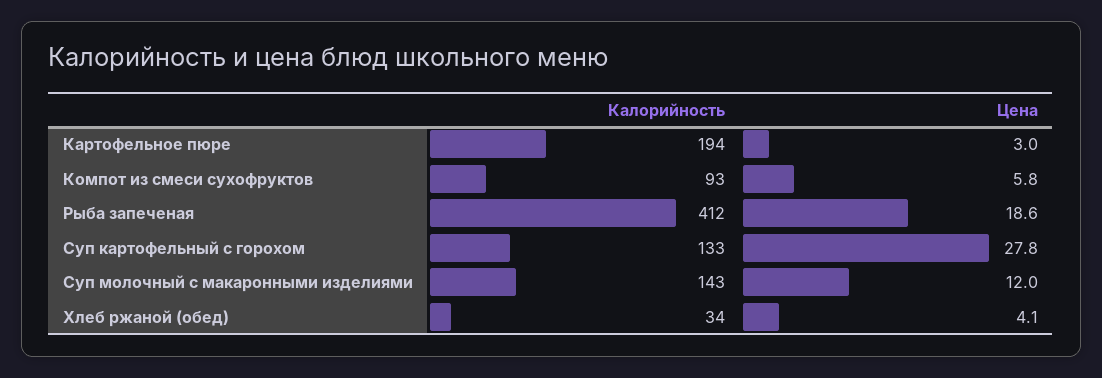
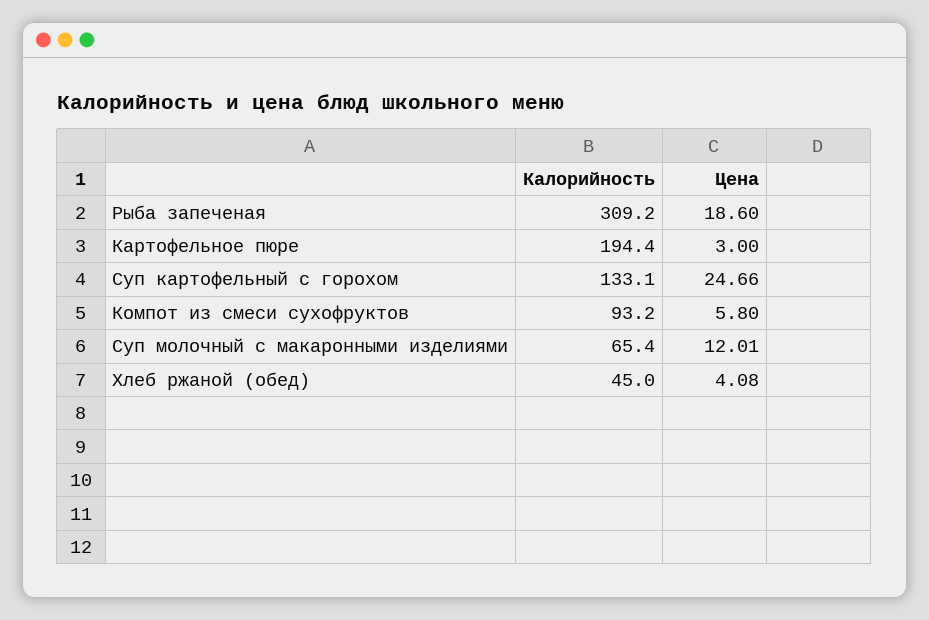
  {
    "Калорийность": {
      "Картофельное пюре": 194.4,
      "Компот из смеси сухофруктов": 93.2,
-     "Рыба запеченая": 412,
+     "Рыба запеченая": 309.2,
      "Суп картофельный с горохом": 133.1,
-     "Суп молочный с макаронными изделиями": 143,
+     "Суп молочный с макаронными изделиями": 65.4,
-     "Хлеб ржаной (обед)": 34
+     "Хлеб ржаной (обед)": 45
    },
    "Цена": {
      "Картофельное пюре": 3,
      "Компот из смеси сухофруктов": 5.8,
      "Рыба запеченая": 18.6,
-     "Суп картофельный с горохом": 27.8,
+     "Суп картофельный с горохом": 24.66,
      "Суп молочный с макаронными изделиями": 12.01,
      "Хлеб ржаной (обед)": 4.08
    }
  }

